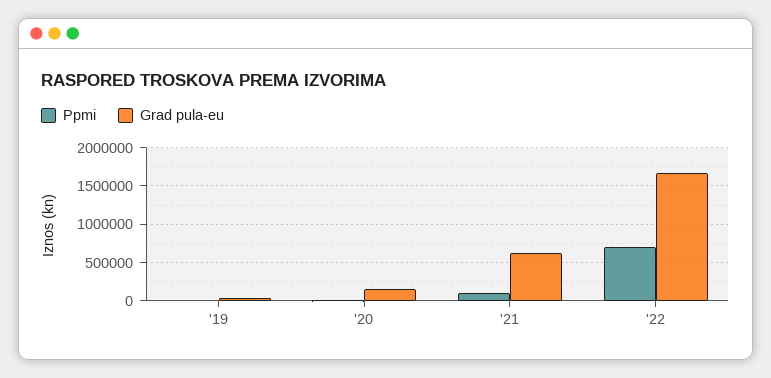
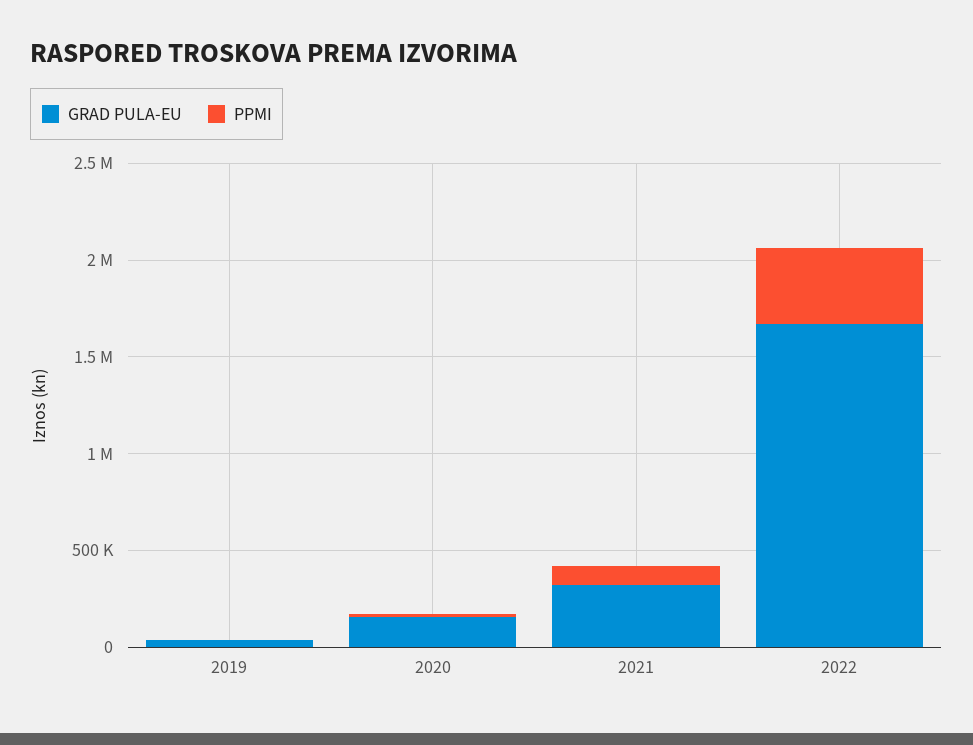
  {
    "Ppmi": {
      "'19": 0,
      "'20": 0,
      "'21": 100000,
-     "'22": 700000
+     "'22": 400000
    },
    "Grad pula-eu": {
      "'19": 0,
      "'20": 200000,
-     "'21": 600000,
+     "'21": 300000,
      "'22": 1700000
    }
  }

